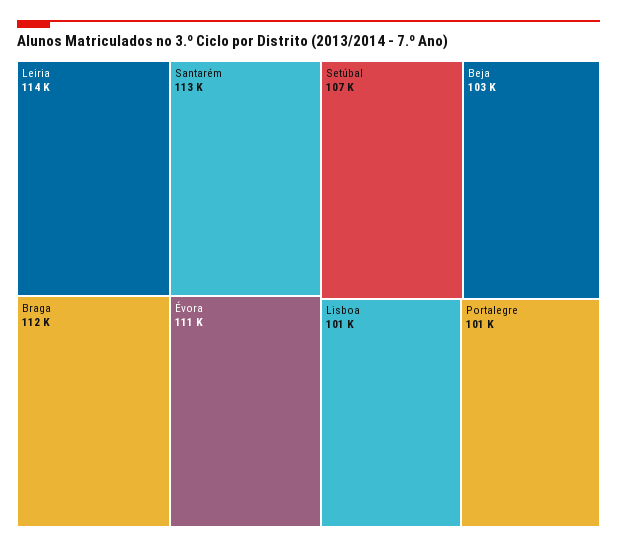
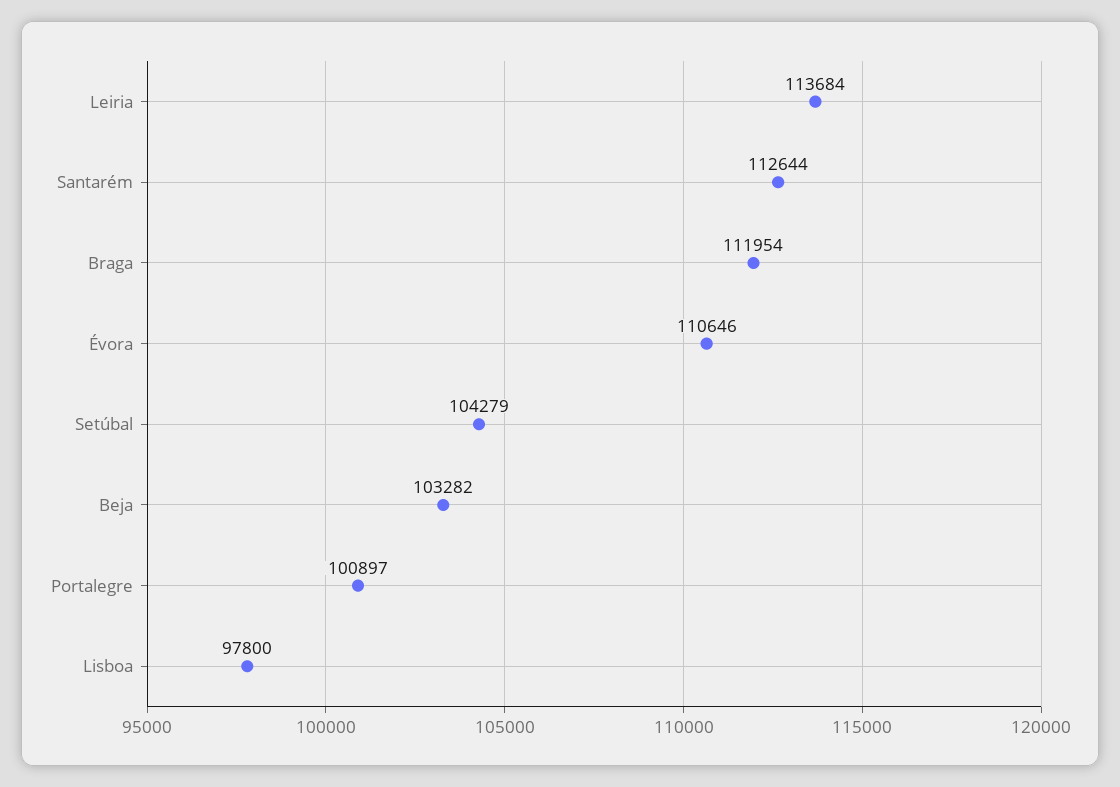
  {
    "Leiria": 113684,
    "Santarém": 112644,
    "Braga": 111954,
    "Évora": 110646,
-   "Setúbal": 107000,
+   "Setúbal": 104279,
    "Beja": 103282,
-   "Lisboa": 101000,
+   "Lisboa": 97800,
    "Portalegre": 100897
  }

